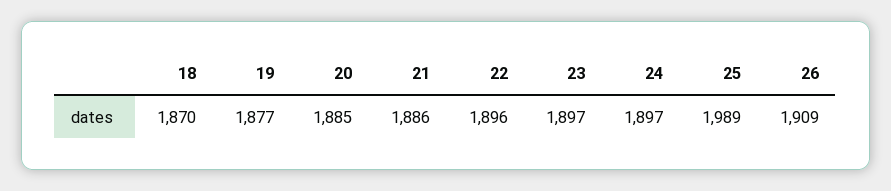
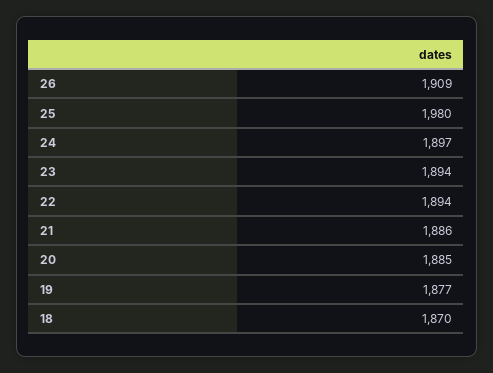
  {
    "18": 1870,
    "19": 1877,
    "20": 1885,
    "21": 1886,
-   "22": 1896,
+   "22": 1894,
-   "23": 1897,
+   "23": 1894,
    "24": 1897,
-   "25": 1989,
+   "25": 1980,
    "26": 1909
  }

